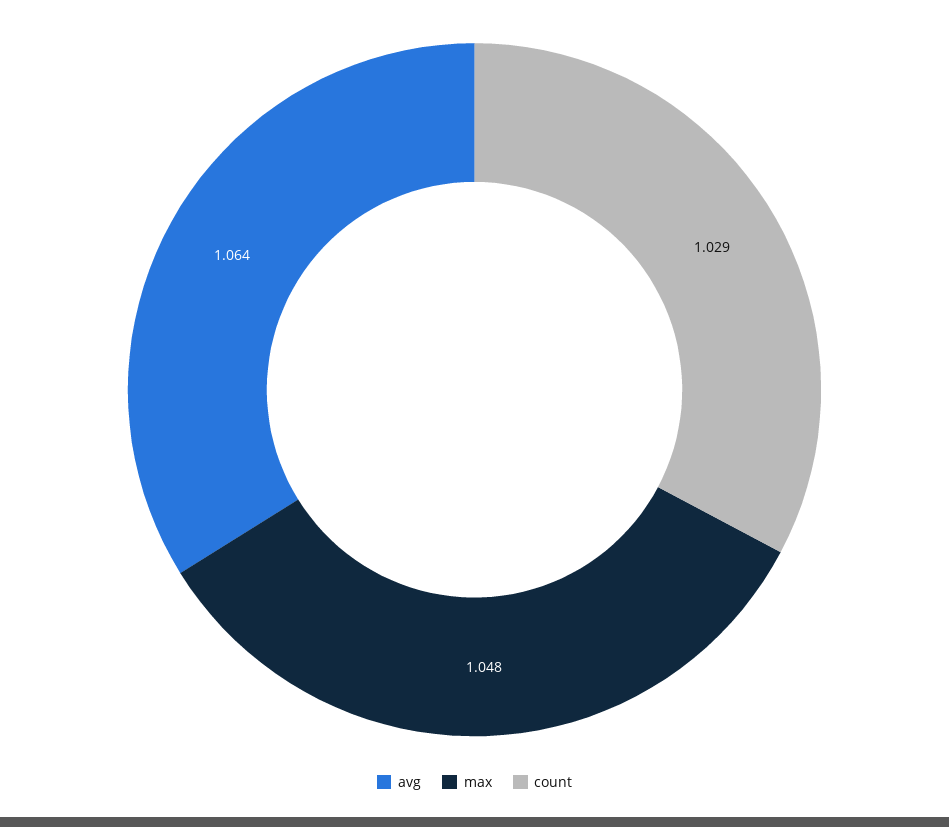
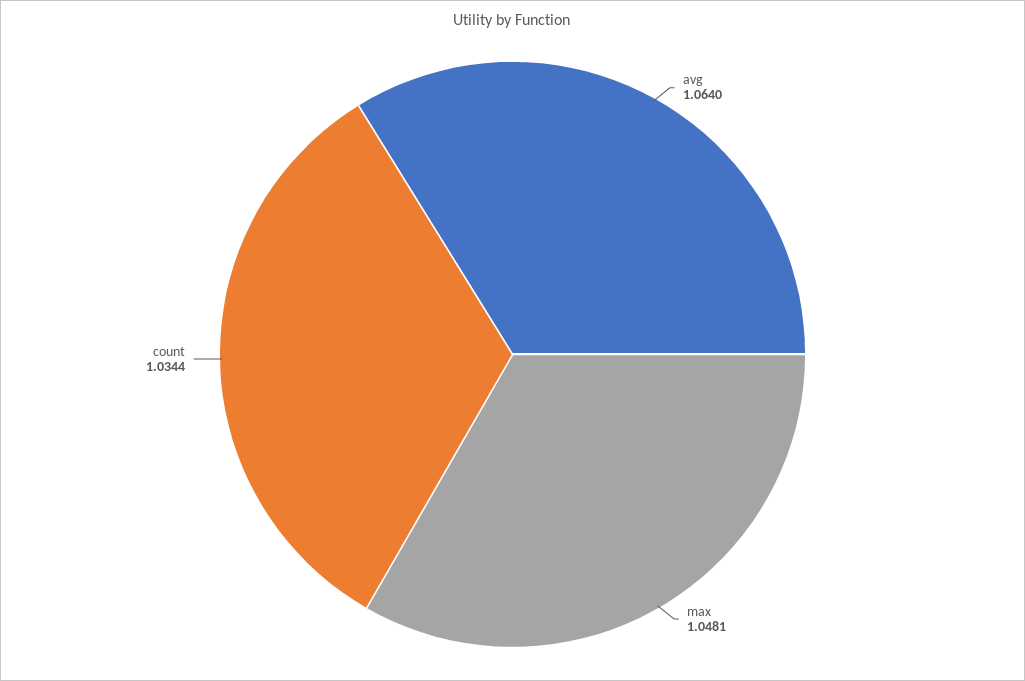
  {
    "avg": 1.064,
    "max": 1.0481,
-   "count": 1.029
+   "count": 1.0344
  }

